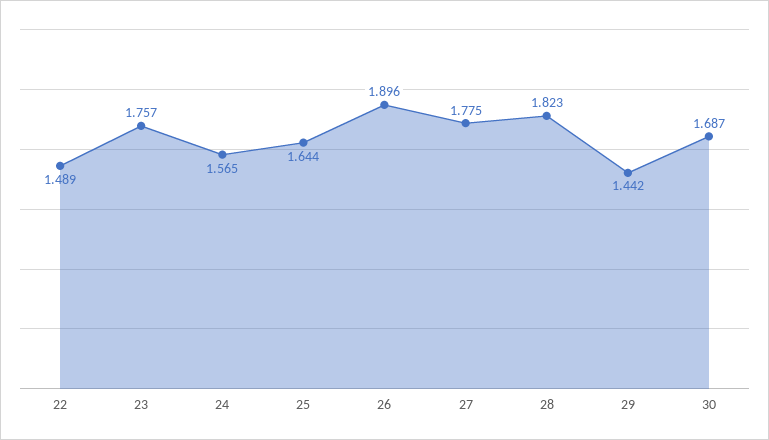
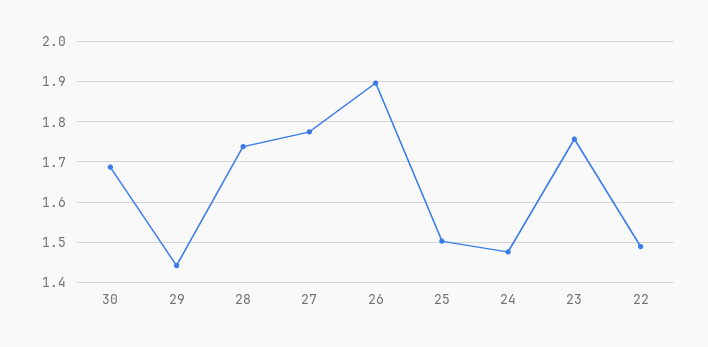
  {
    "22": 1.489,
    "23": 1.757,
-   "24": 1.565,
+   "24": 1.48,
-   "25": 1.644,
+   "25": 1.5,
    "26": 1.896,
    "27": 1.775,
-   "28": 1.823,
+   "28": 1.74,
    "29": 1.442,
    "30": 1.687
  }

